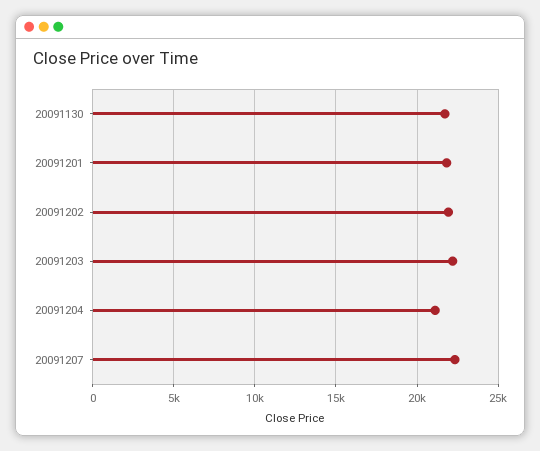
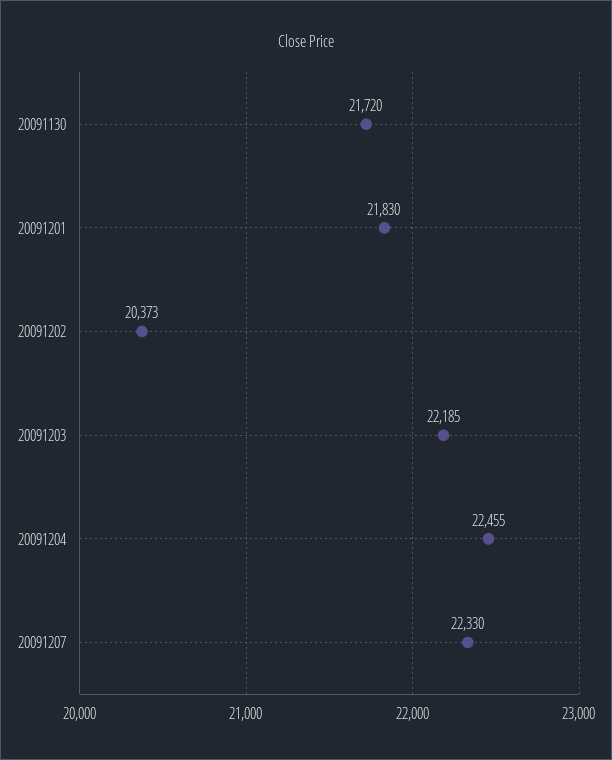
  {
    "20091130": 21720,
    "20091201": 21830,
-   "20091202": 22000,
+   "20091202": 20373,
    "20091203": 22185,
-   "20091204": 21000,
+   "20091204": 22455,
    "20091207": 22330
  }

